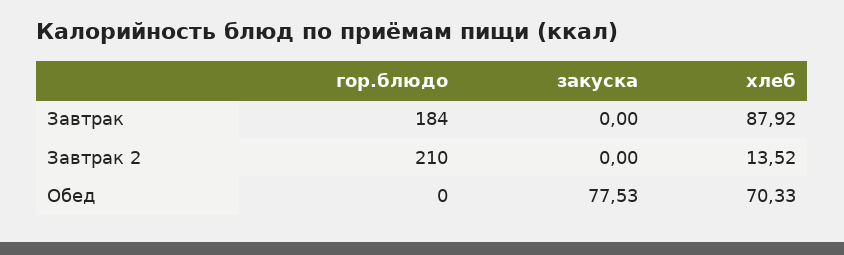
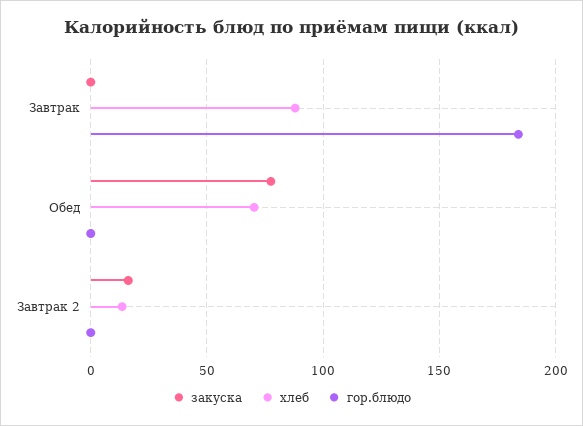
  {
    "гор.блюдо": {
      "Завтрак": 184,
-     "Завтрак 2": 210,
+     "Завтрак 2": 0,
      "Обед": 0
    },
    "закуска": {
      "Завтрак": 0,
-     "Завтрак 2": 0,
+     "Завтрак 2": 15,
      "Обед": 77.53
    },
    "хлеб": {
      "Завтрак": 87.92,
      "Завтрак 2": 13.52,
      "Обед": 70.33
    }
  }

